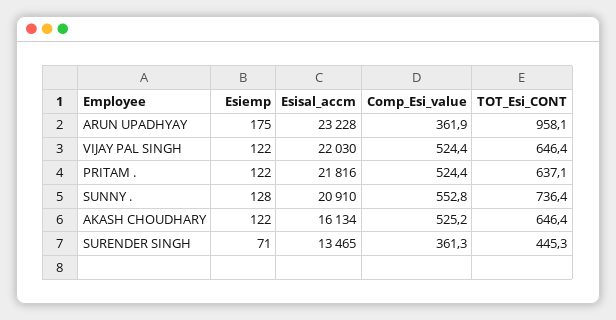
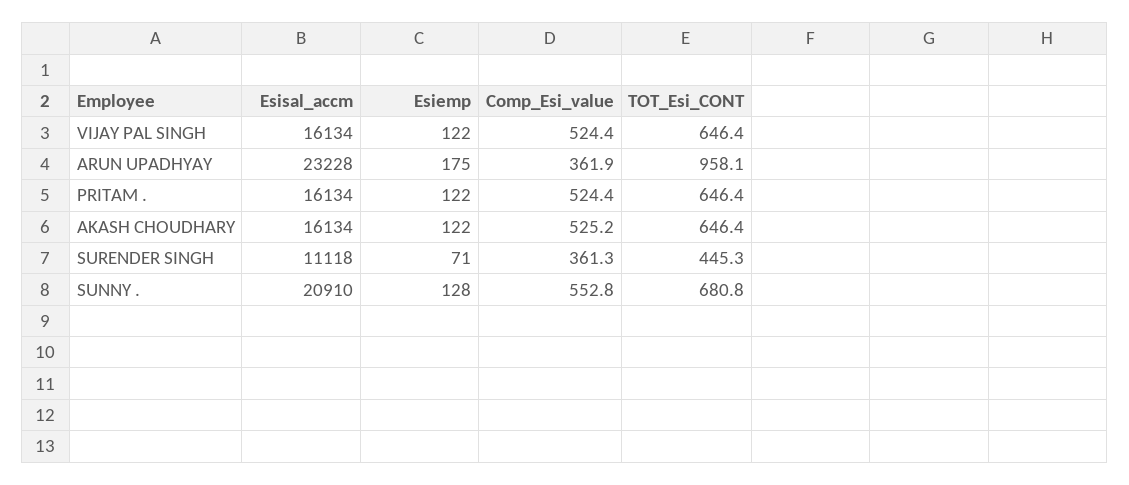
  {
    "Esiemp": {
      "ARUN UPADHYAY": 175,
      "VIJAY PAL SINGH": 122,
      "PRITAM .": 122,
      "SUNNY .": 128,
      "AKASH CHOUDHARY": 122,
      "SURENDER SINGH": 71
    },
    "Esisal_accm": {
      "ARUN UPADHYAY": 23228,
-     "VIJAY PAL SINGH": 22030,
+     "VIJAY PAL SINGH": 16134,
-     "PRITAM .": 21816,
+     "PRITAM .": 16134,
      "SUNNY .": 20910,
      "AKASH CHOUDHARY": 16134,
-     "SURENDER SINGH": 13465
+     "SURENDER SINGH": 11118
    },
    "Comp_Esi_value": {
      "ARUN UPADHYAY": 361.9,
      "VIJAY PAL SINGH": 524.4,
      "PRITAM .": 524.4,
      "SUNNY .": 552.8,
      "AKASH CHOUDHARY": 525.2,
      "SURENDER SINGH": 361.3
    },
    "TOT_Esi_CONT": {
      "ARUN UPADHYAY": 958.1,
      "VIJAY PAL SINGH": 646.4,
-     "PRITAM .": 637.1,
+     "PRITAM .": 646.4,
-     "SUNNY .": 736.4,
+     "SUNNY .": 680.8,
      "AKASH CHOUDHARY": 646.4,
      "SURENDER SINGH": 445.3
    }
  }

